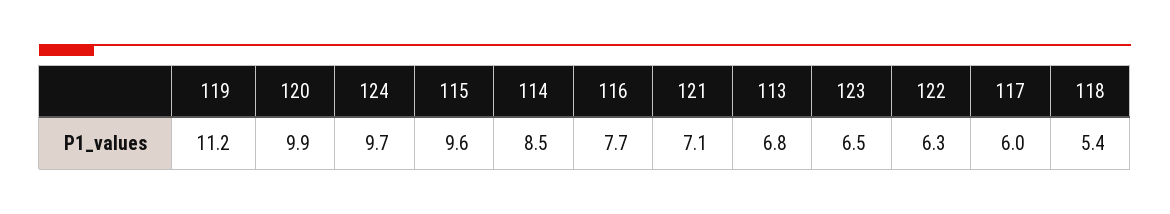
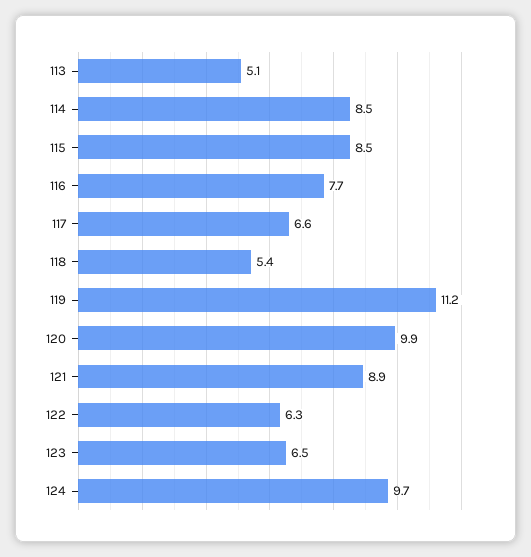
  {
    "119": 11.2,
    "120": 9.9,
    "124": 9.7,
-   "115": 9.6,
+   "115": 8.5,
    "114": 8.5,
    "116": 7.7,
-   "121": 7.1,
+   "121": 8.9,
-   "113": 6.8,
+   "113": 5.1,
    "123": 6.5,
    "122": 6.3,
-   "117": 6,
+   "117": 6.6,
    "118": 5.4
  }

